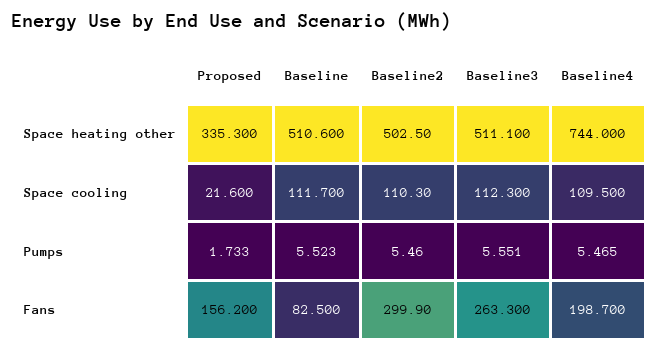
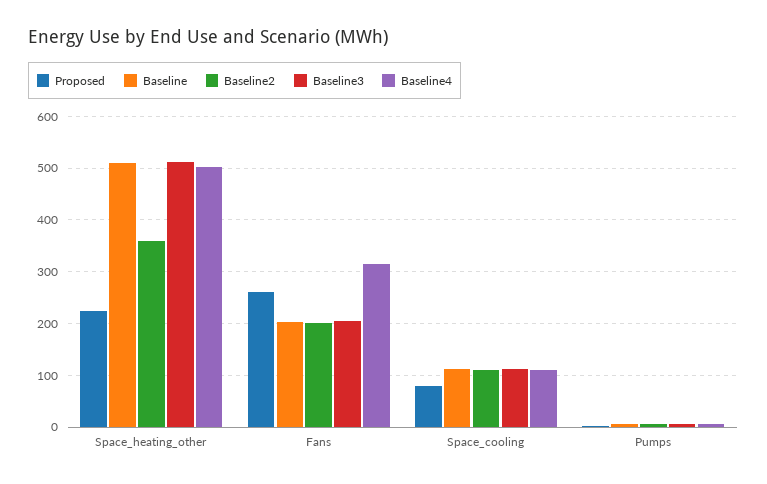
  {
    "Proposed": {
-     "Space heating other": 335.3,
+     "Space heating other": 220,
-     "Space cooling": 21.6,
+     "Space cooling": 80,
      "Pumps": 1.733,
-     "Fans": 156.2
+     "Fans": 260
    },
    "Baseline": {
      "Space heating other": 510.6,
      "Space cooling": 111.7,
      "Pumps": 5.523,
-     "Fans": 82.5
+     "Fans": 200
    },
    "Baseline2": {
-     "Space heating other": 502.5,
+     "Space heating other": 360,
      "Space cooling": 110.3,
      "Pumps": 5.46,
-     "Fans": 299.9
+     "Fans": 200
    },
    "Baseline3": {
      "Space heating other": 511.1,
      "Space cooling": 112.3,
      "Pumps": 5.551,
-     "Fans": 263.3
+     "Fans": 200
    },
    "Baseline4": {
-     "Space heating other": 744,
+     "Space heating other": 500,
      "Space cooling": 109.5,
      "Pumps": 5.465,
-     "Fans": 198.7
+     "Fans": 320
    }
  }

